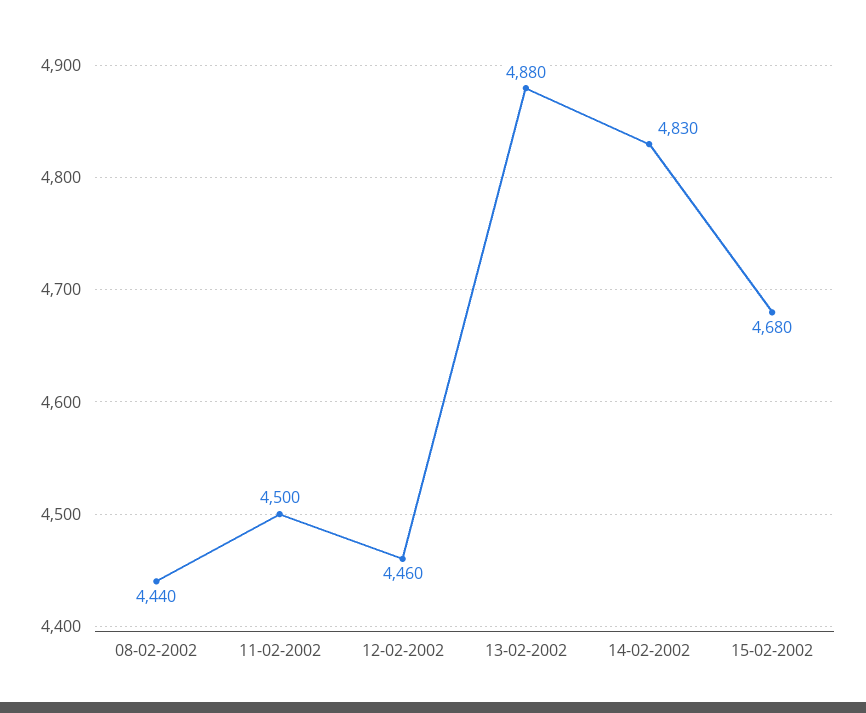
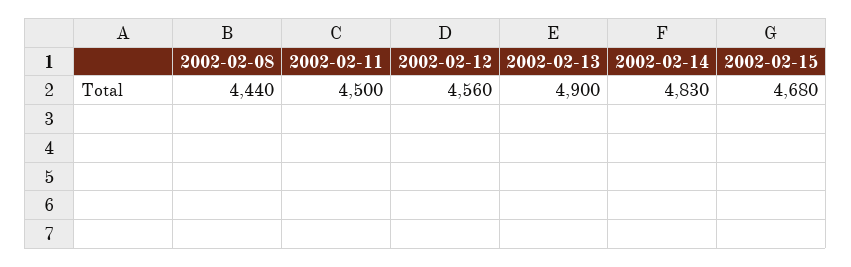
  {
    "08-02-2002": 4440,
    "11-02-2002": 4500,
-   "12-02-2002": 4460,
+   "12-02-2002": 4560,
-   "13-02-2002": 4880,
+   "13-02-2002": 4900,
    "14-02-2002": 4830,
    "15-02-2002": 4680
  }

